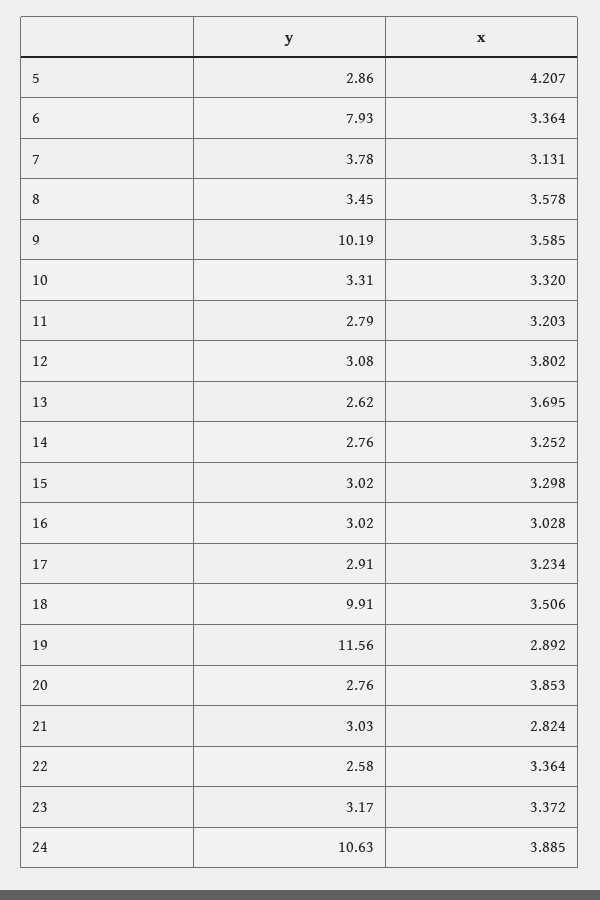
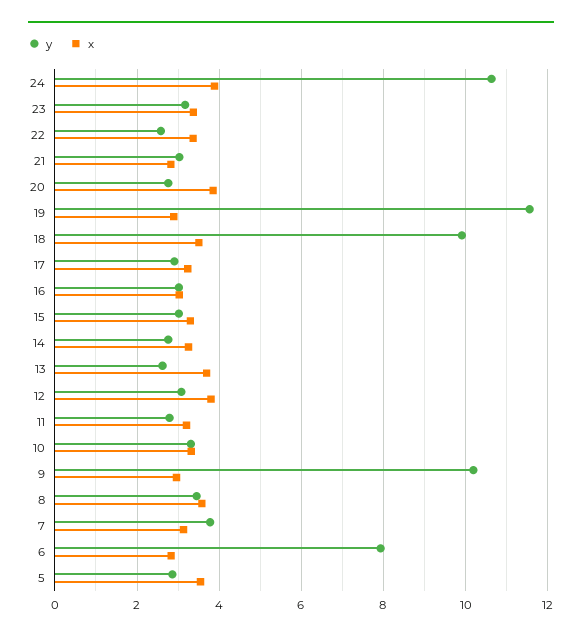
  {
    "y": {
      "5": 2.86,
      "6": 7.93,
      "7": 3.78,
      "8": 3.45,
      "9": 10.19,
      "10": 3.31,
      "11": 2.79,
      "12": 3.08,
      "13": 2.62,
      "14": 2.76,
      "15": 3.02,
      "16": 3.02,
      "17": 2.91,
      "18": 9.91,
      "19": 11.56,
      "20": 2.76,
      "21": 3.03,
      "22": 2.58,
      "23": 3.17,
      "24": 10.63
    },
    "x": {
-     "5": 4.207,
+     "5": 3.6,
-     "6": 3.364,
+     "6": 2.8,
      "7": 3.131,
      "8": 3.578,
-     "9": 3.585,
+     "9": 3,
      "10": 3.32,
      "11": 3.203,
      "12": 3.802,
      "13": 3.695,
      "14": 3.252,
      "15": 3.298,
      "16": 3.028,
      "17": 3.234,
      "18": 3.506,
      "19": 2.892,
      "20": 3.853,
      "21": 2.824,
      "22": 3.364,
      "23": 3.372,
      "24": 3.885
    }
  }

